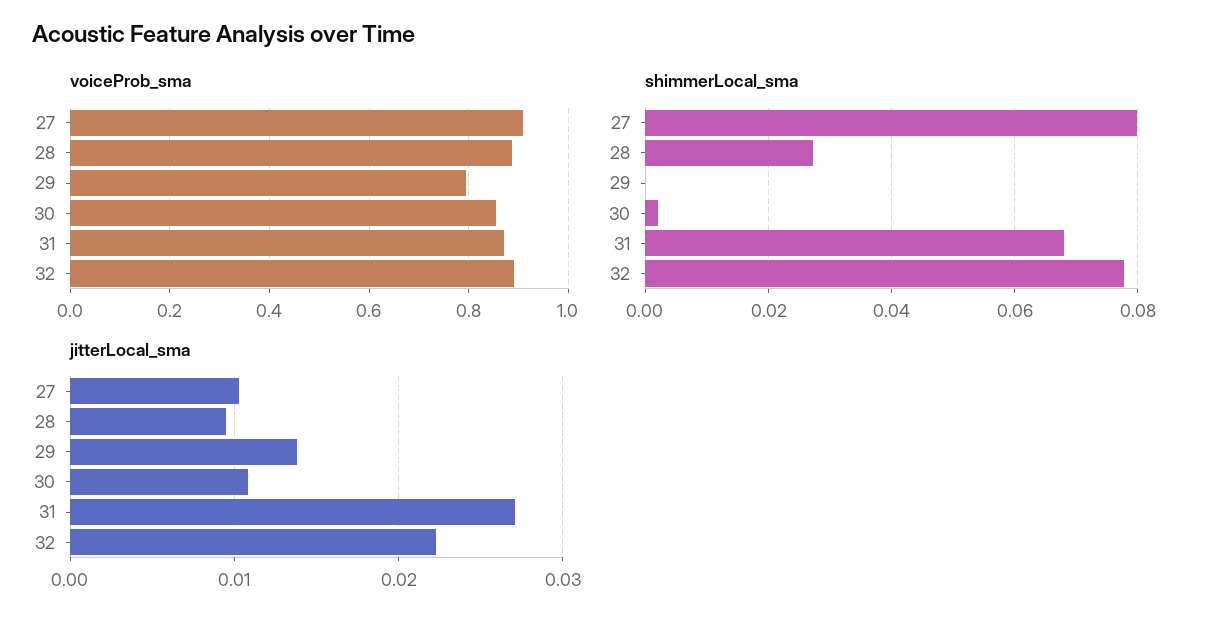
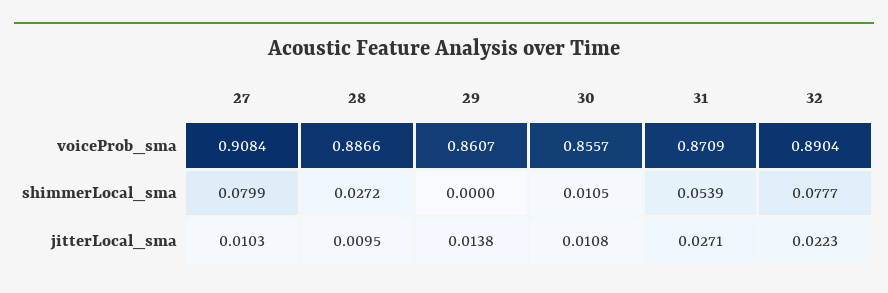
  {
    "voiceProb_sma": {
      "27": 0.9084,
      "28": 0.8866,
-     "29": 0.8,
+     "29": 0.8607,
      "30": 0.8557,
      "31": 0.8709,
      "32": 0.8904
    },
    "shimmerLocal_sma": {
      "27": 0.0799,
      "28": 0.0272,
      "29": 0,
-     "30": 0.002,
+     "30": 0.0105,
-     "31": 0.068,
+     "31": 0.0539,
      "32": 0.0777
    },
    "jitterLocal_sma": {
      "27": 0.0103,
      "28": 0.0095,
      "29": 0.0138,
      "30": 0.0108,
      "31": 0.0271,
      "32": 0.0223
    }
  }

